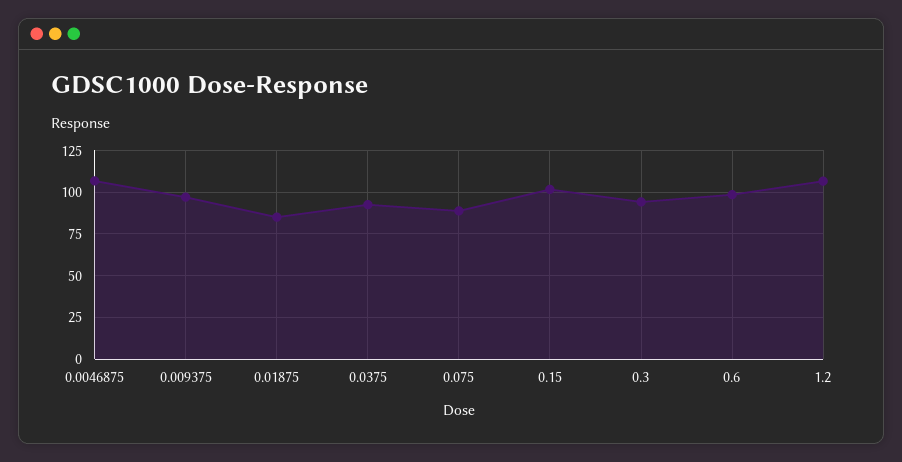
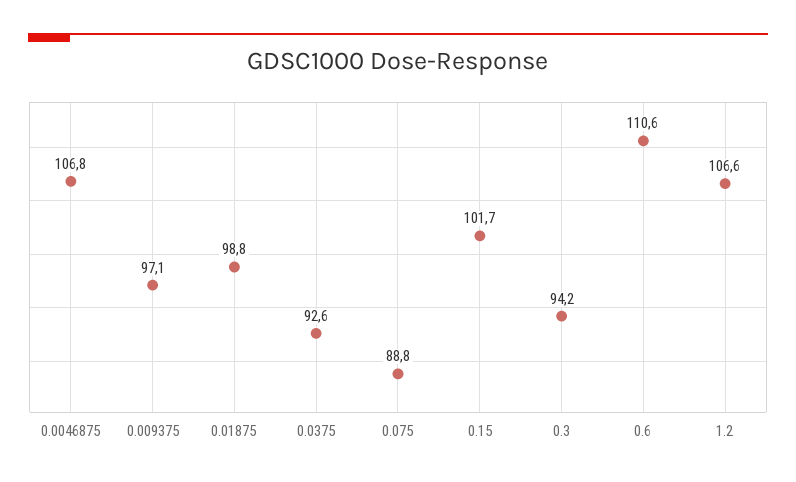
  {
    "0.0046875": 106.8,
    "0.009375": 97.1,
-   "0.01875": 85,
+   "0.01875": 98.8,
    "0.0375": 92.6,
    "0.075": 88.8,
    "0.15": 101.7,
    "0.3": 94.2,
-   "0.6": 100,
+   "0.6": 110.6,
    "1.2": 106.6
  }

